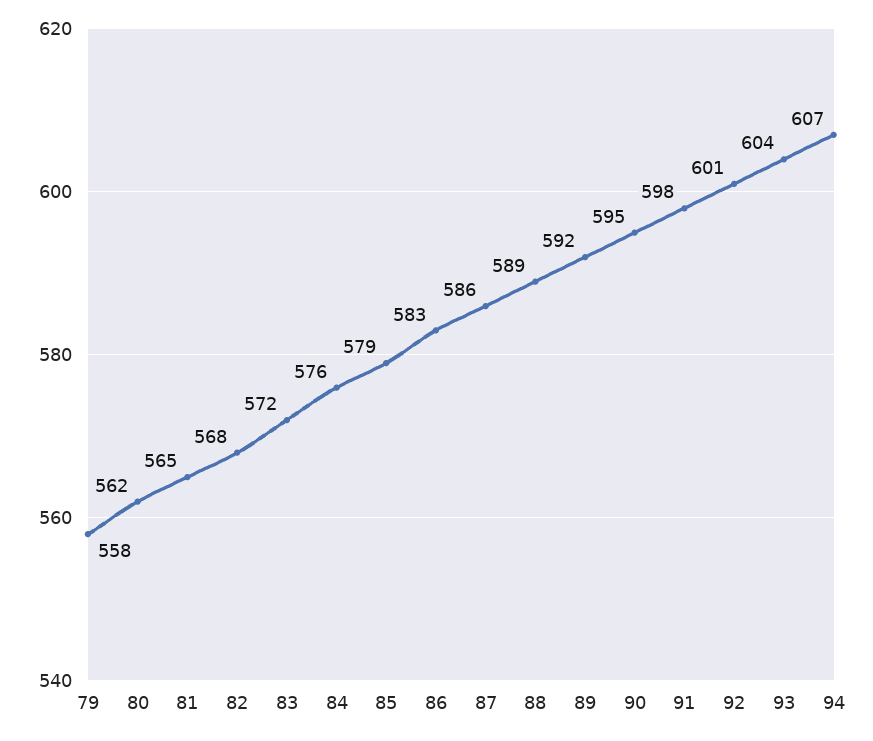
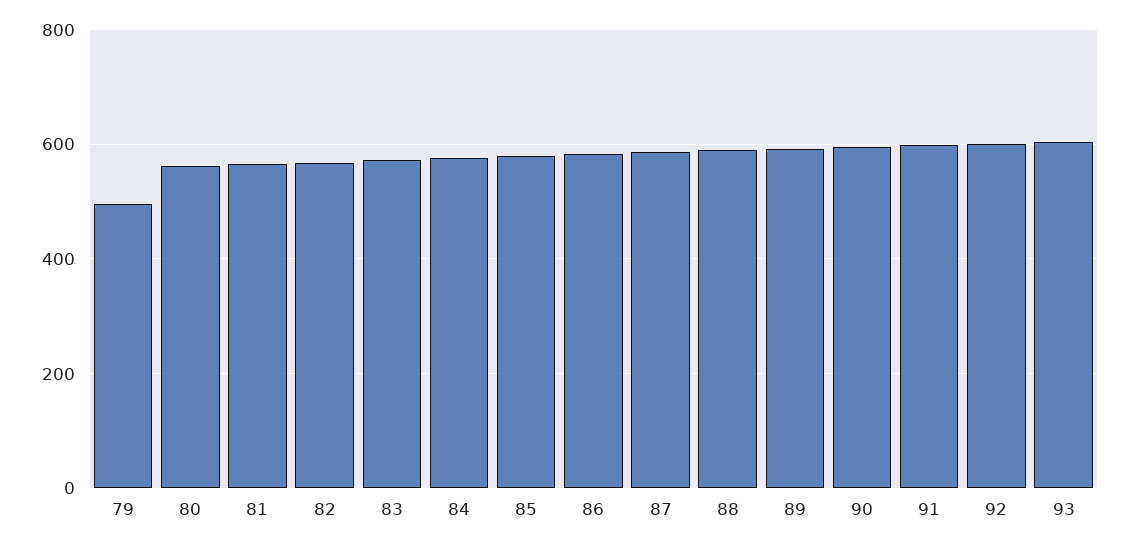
  {
-   "79": 558,
+   "79": 500,
    "80": 562,
    "81": 565,
    "82": 568,
    "83": 572,
    "84": 576,
    "85": 579,
    "86": 583,
    "87": 586,
    "88": 589,
    "89": 592,
    "90": 595,
    "91": 598,
    "92": 601,
-   "93": 604,
+   "93": 604
-   "94": 607
  }

